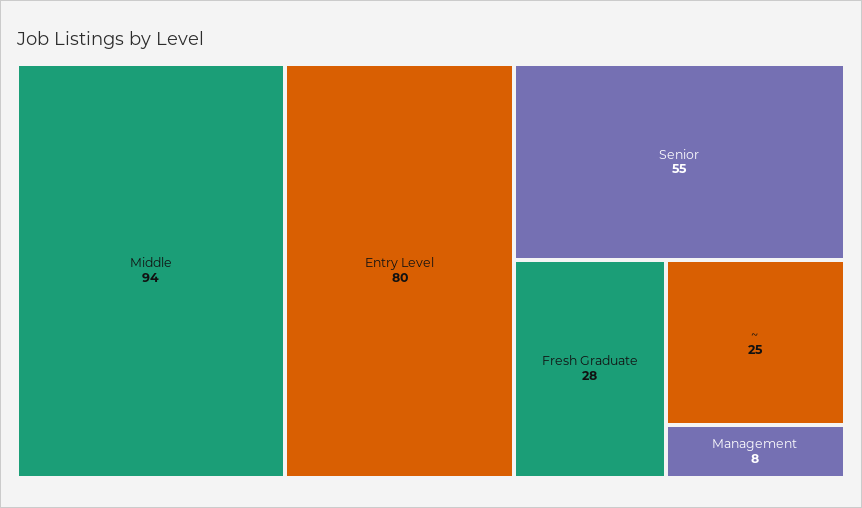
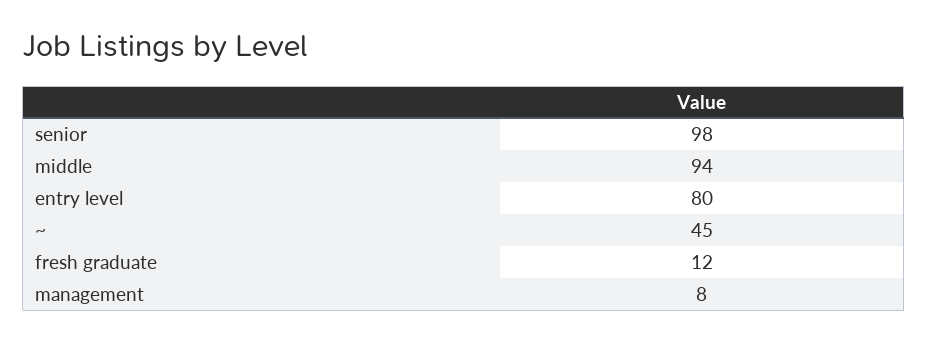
  {
    "Middle": 94,
    "Entry Level": 80,
-   "Senior": 55,
+   "Senior": 98,
-   "Fresh Graduate": 28,
+   "Fresh Graduate": 12,
-   "~": 25,
+   "~": 45,
    "Management": 8
  }

